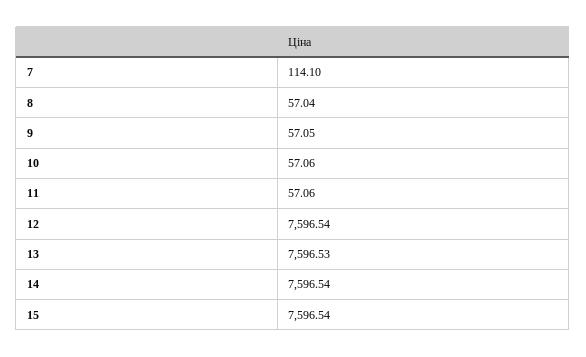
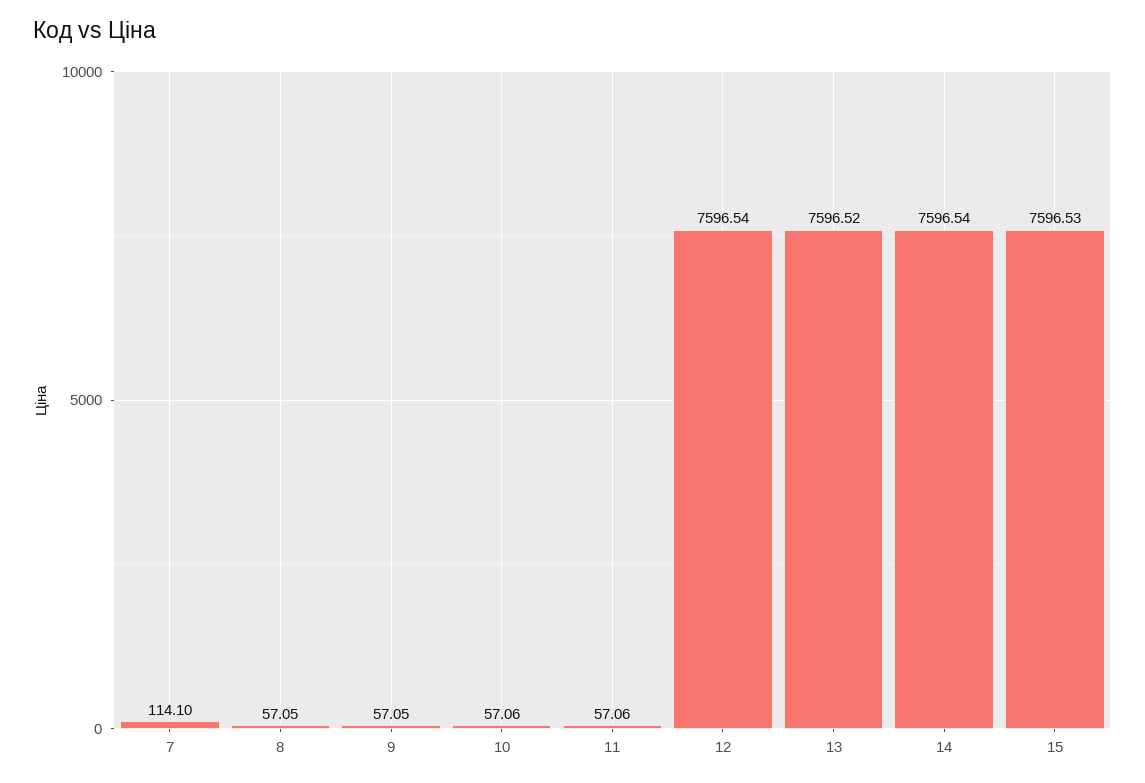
  {
    "7": 114.1,
-   "8": 57.04,
+   "8": 57.05,
    "9": 57.05,
    "10": 57.06,
    "11": 57.06,
    "12": 7596.54,
-   "13": 7596.53,
+   "13": 7596.52,
    "14": 7596.54,
-   "15": 7596.54
+   "15": 7596.53
  }

